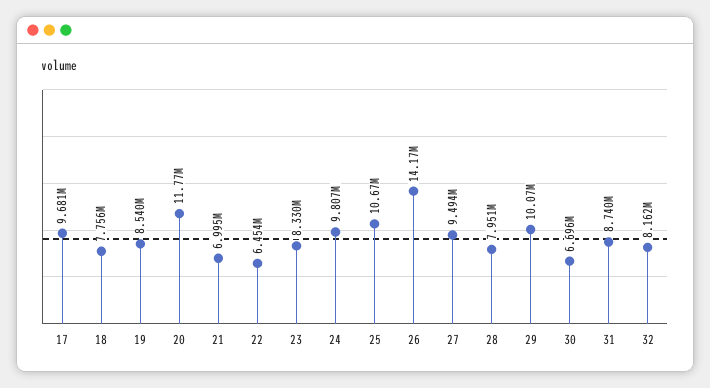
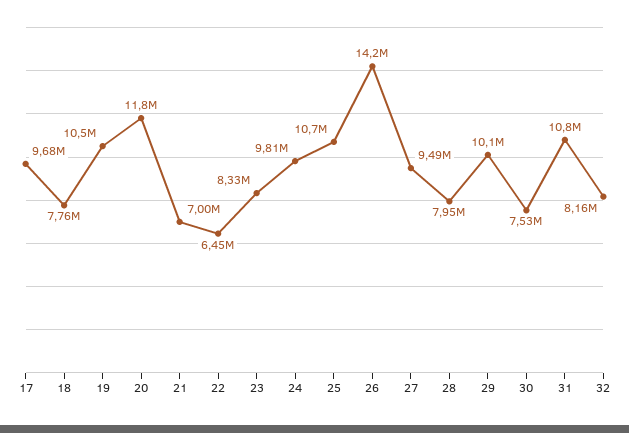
  {
    "17": 9681000,
    "18": 7756000,
-   "19": 8540000,
+   "19": 10500000,
    "20": 11770000,
    "21": 6995000,
    "22": 6454000,
    "23": 8330000,
    "24": 9807000,
    "25": 10670000,
    "26": 14170000,
    "27": 9494000,
    "28": 7951000,
    "29": 10070000,
-   "30": 6696000,
+   "30": 7530000,
-   "31": 8740000,
+   "31": 10800000,
    "32": 8162000
  }

